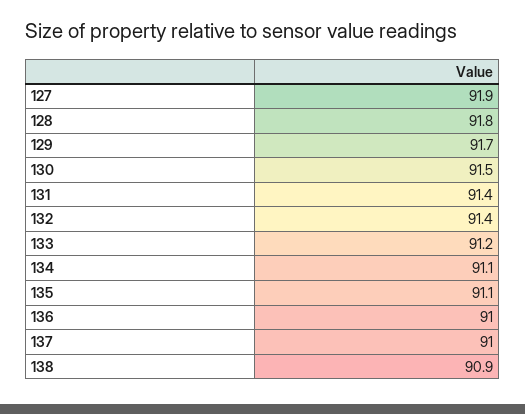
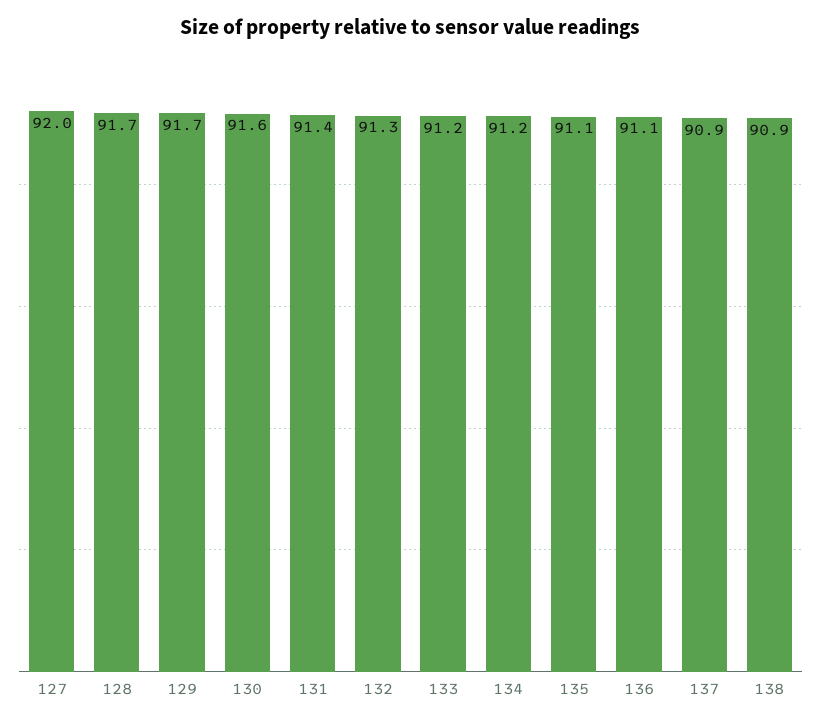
  {
-   "127": 91.9,
+   "127": 92,
-   "128": 91.8,
+   "128": 91.7,
    "129": 91.7,
-   "130": 91.5,
+   "130": 91.6,
    "131": 91.4,
-   "132": 91.4,
+   "132": 91.3,
    "133": 91.2,
-   "134": 91.1,
+   "134": 91.2,
    "135": 91.1,
-   "136": 91,
+   "136": 91.1,
-   "137": 91,
+   "137": 90.9,
    "138": 90.9
  }

